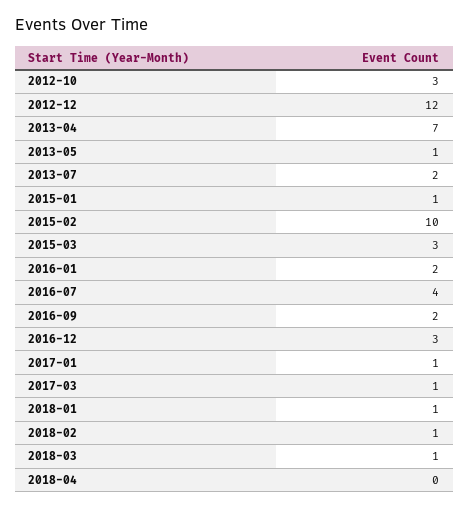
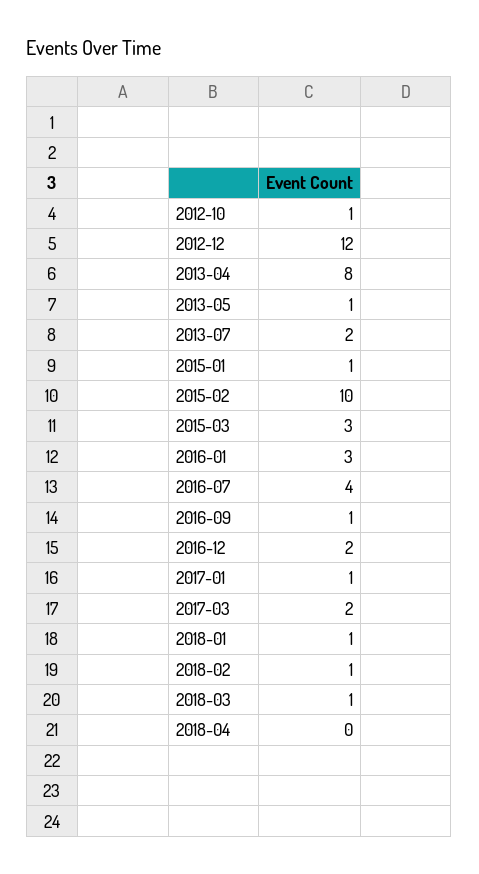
  {
-   "2012-10": 3,
+   "2012-10": 1,
    "2012-12": 12,
-   "2013-04": 7,
+   "2013-04": 8,
    "2013-05": 1,
    "2013-07": 2,
    "2015-01": 1,
    "2015-02": 10,
    "2015-03": 3,
-   "2016-01": 2,
+   "2016-01": 3,
    "2016-07": 4,
-   "2016-09": 2,
+   "2016-09": 1,
-   "2016-12": 3,
+   "2016-12": 2,
    "2017-01": 1,
-   "2017-03": 1,
+   "2017-03": 2,
    "2018-01": 1,
    "2018-02": 1,
    "2018-03": 1,
    "2018-04": 0
  }

